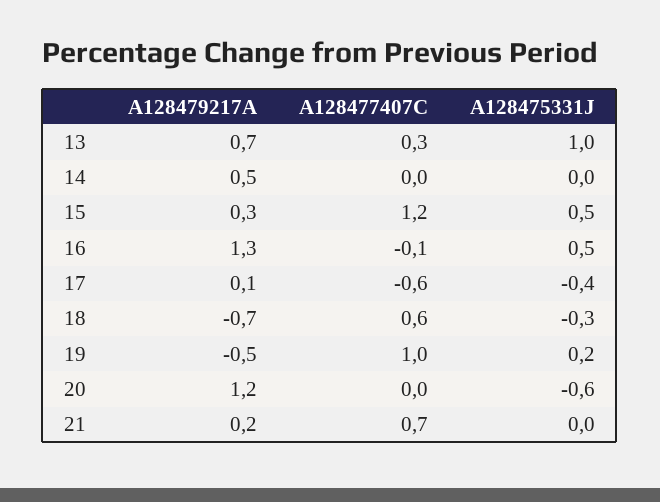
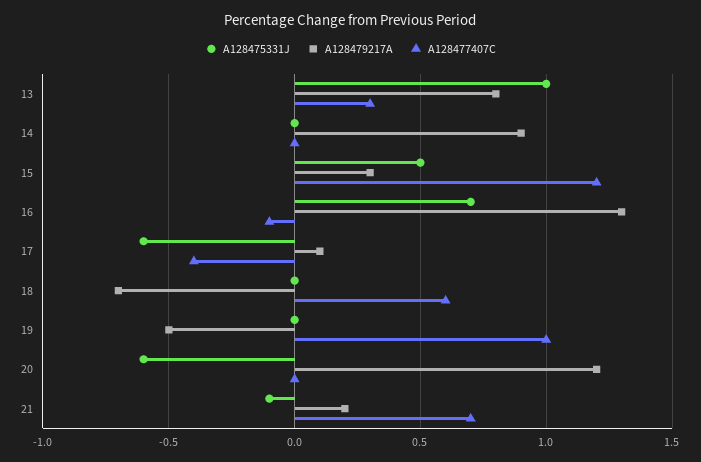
  {
    "A128479217A": {
-     "13": 0.7,
+     "13": 0.8,
-     "14": 0.5,
+     "14": 0.9,
      "15": 0.3,
      "16": 1.3,
      "17": 0.1,
      "18": -0.7,
      "19": -0.5,
      "20": 1.2,
      "21": 0.2
    },
    "A128477407C": {
      "13": 0.3,
      "14": 0,
      "15": 1.2,
      "16": -0.1,
-     "17": -0.6,
+     "17": -0.4,
      "18": 0.6,
      "19": 1,
      "20": 0,
      "21": 0.7
    },
    "A128475331J": {
      "13": 1,
      "14": 0,
      "15": 0.5,
-     "16": 0.5,
+     "16": 0.7,
-     "17": -0.4,
+     "17": -0.6,
-     "18": -0.3,
+     "18": 0,
-     "19": 0.2,
+     "19": 0,
      "20": -0.6,
-     "21": 0
+     "21": -0.1
    }
  }

